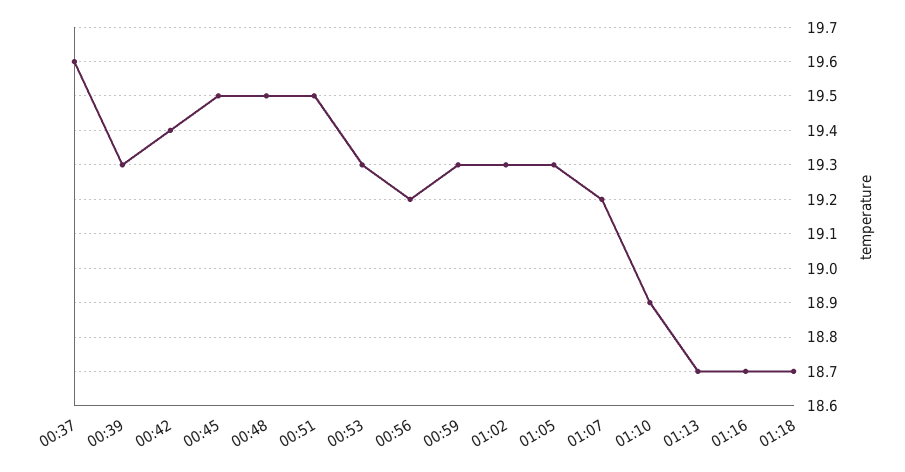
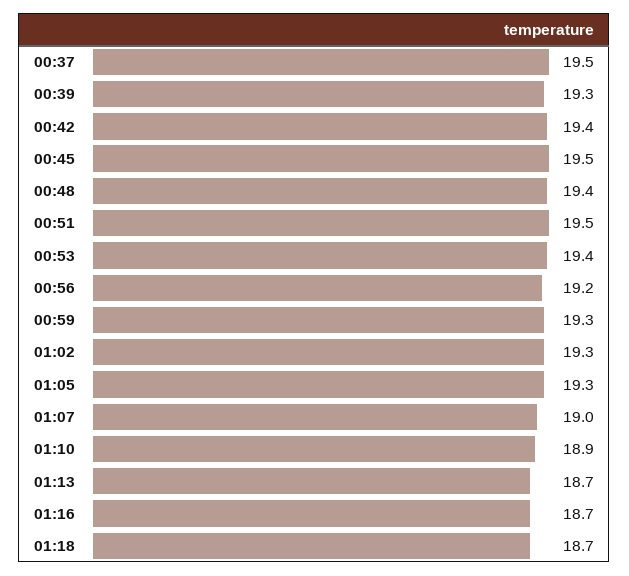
  {
-   "00:37": 19.6,
+   "00:37": 19.5,
    "00:39": 19.3,
    "00:42": 19.4,
    "00:45": 19.5,
-   "00:48": 19.5,
+   "00:48": 19.4,
    "00:51": 19.5,
-   "00:53": 19.3,
+   "00:53": 19.4,
    "00:56": 19.2,
    "00:59": 19.3,
    "01:02": 19.3,
    "01:05": 19.3,
-   "01:07": 19.2,
+   "01:07": 19,
    "01:10": 18.9,
    "01:13": 18.7,
    "01:16": 18.7,
    "01:18": 18.7
  }

